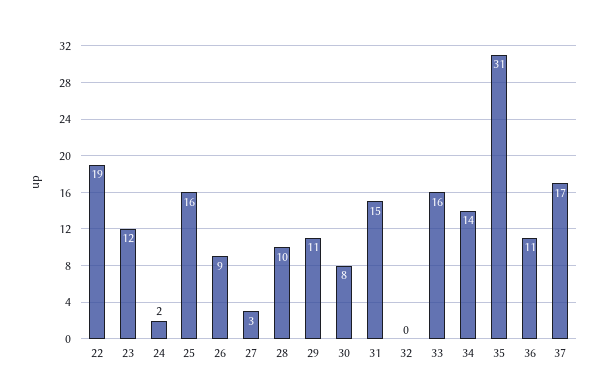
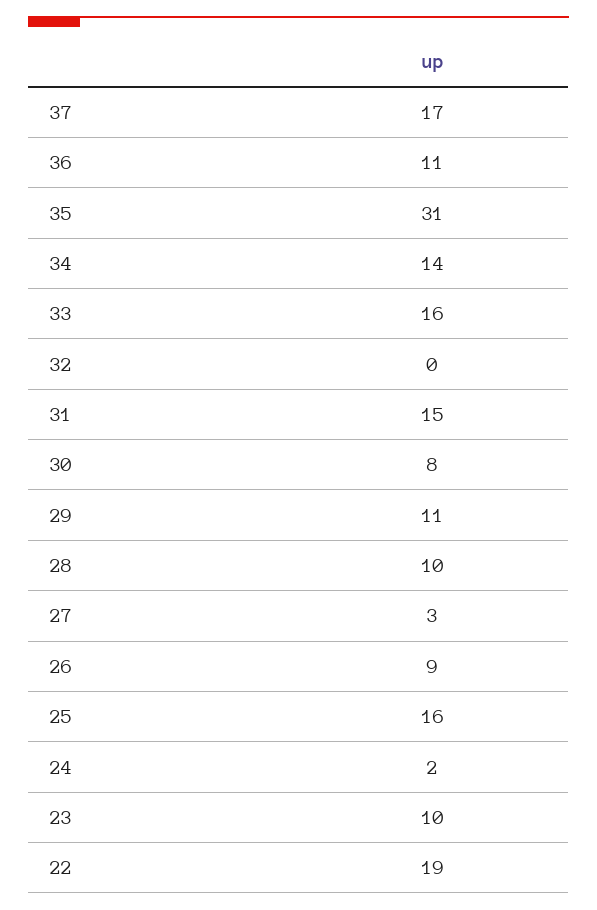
  {
    "22": 19,
-   "23": 12,
+   "23": 10,
    "24": 2,
    "25": 16,
    "26": 9,
    "27": 3,
    "28": 10,
    "29": 11,
    "30": 8,
    "31": 15,
    "32": 0,
    "33": 16,
    "34": 14,
    "35": 31,
    "36": 11,
    "37": 17
  }

